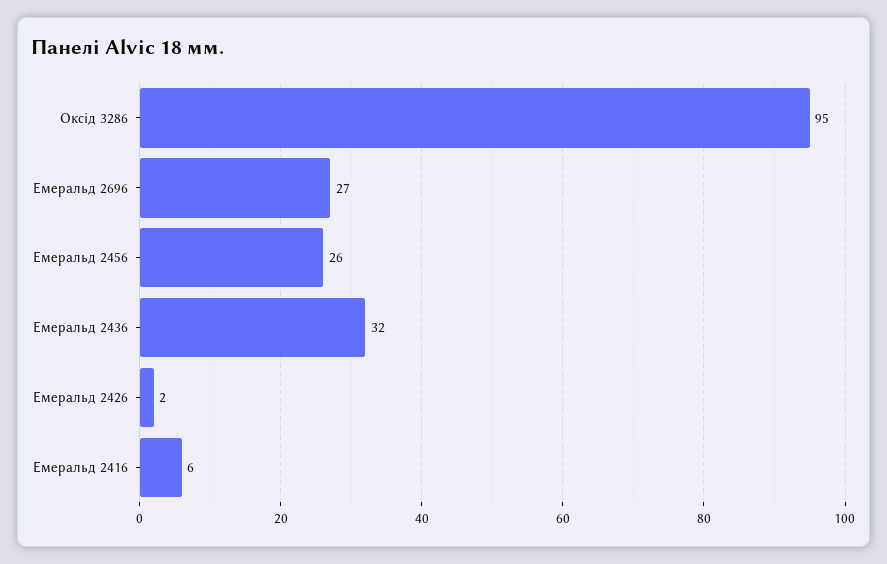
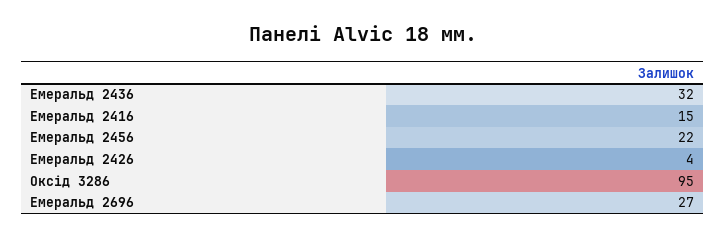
  {
    "Оксід 3286": 95,
    "Емеральд 2696": 27,
-   "Емеральд 2456": 26,
+   "Емеральд 2456": 22,
    "Емеральд 2436": 32,
-   "Емеральд 2426": 2,
+   "Емеральд 2426": 4,
-   "Емеральд 2416": 6
+   "Емеральд 2416": 15
  }

